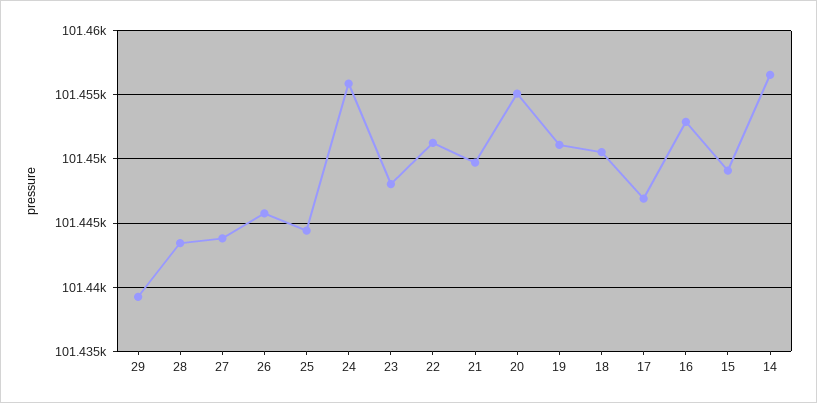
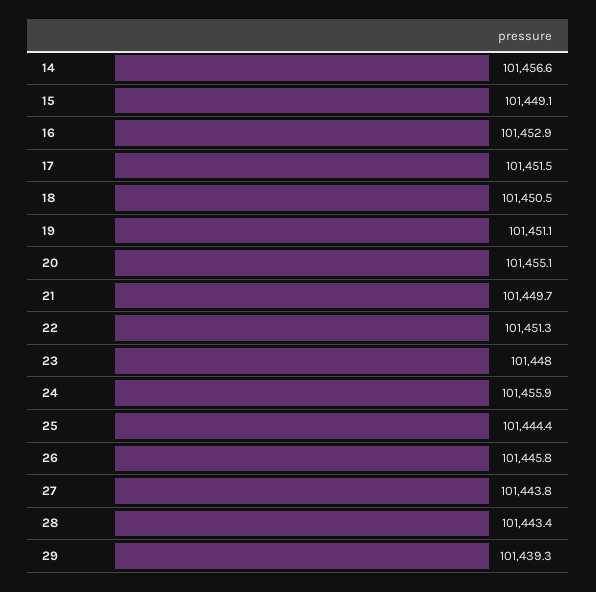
  {
    "29": 101439.3,
    "28": 101443.4,
    "27": 101443.8,
    "26": 101445.8,
    "25": 101444.4,
    "24": 101455.9,
    "23": 101448,
    "22": 101451.3,
    "21": 101449.7,
    "20": 101455.1,
    "19": 101451.1,
    "18": 101450.5,
-   "17": 101447,
+   "17": 101451.5,
    "16": 101452.9,
    "15": 101449.1,
    "14": 101456.6
  }

